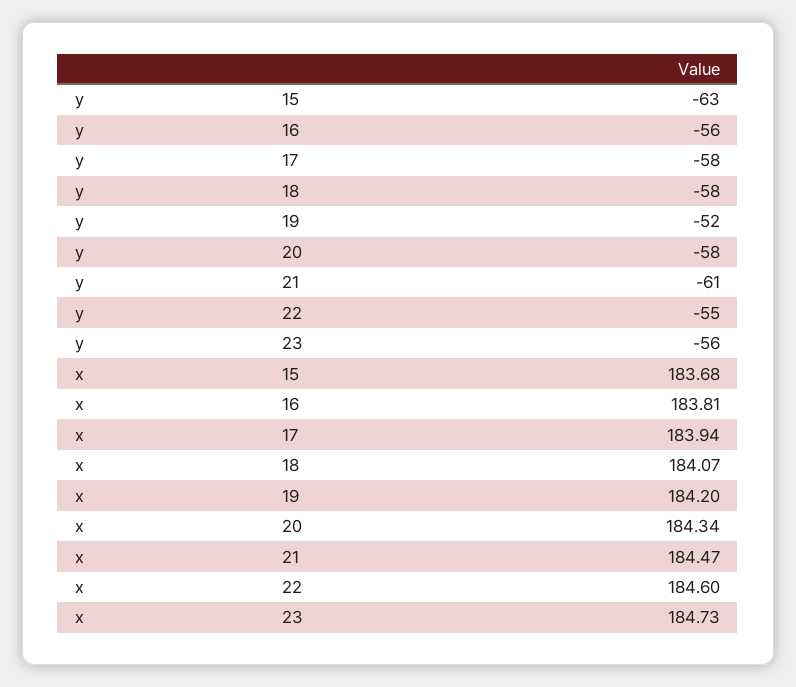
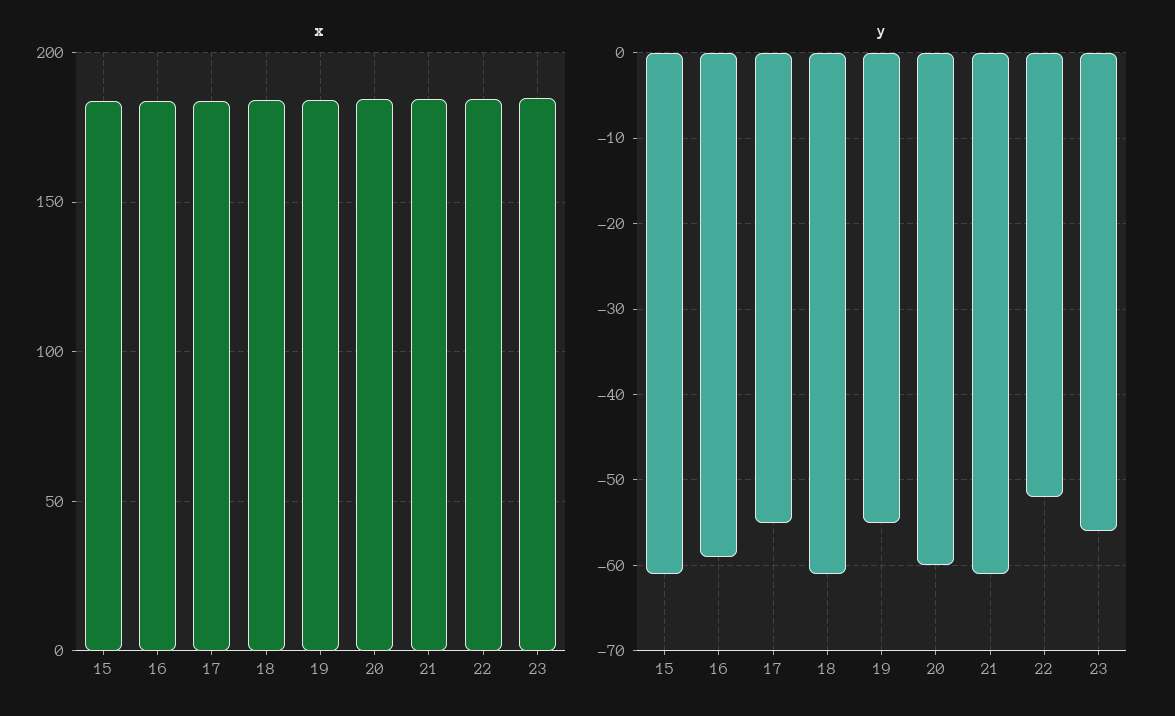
  {
    "y": {
-     "15": -63,
+     "15": -61,
-     "16": -56,
+     "16": -59,
-     "17": -58,
+     "17": -55,
-     "18": -58,
+     "18": -61,
-     "19": -52,
+     "19": -55,
-     "20": -58,
+     "20": -60,
      "21": -61,
-     "22": -55,
+     "22": -52,
      "23": -56
    },
    "x": {
      "15": 183.68,
      "16": 183.81,
      "17": 183.94,
      "18": 184.07,
      "19": 184.2,
      "20": 184.34,
      "21": 184.47,
      "22": 184.6,
      "23": 184.73
    }
  }

